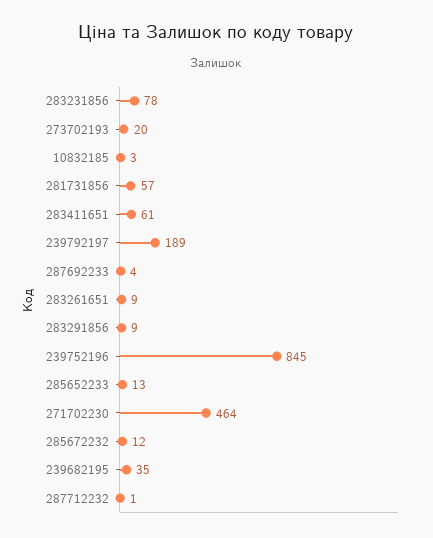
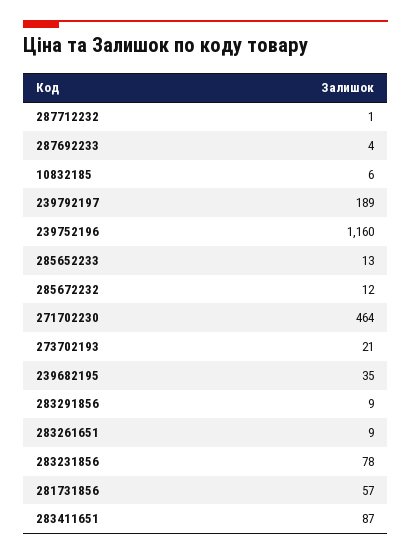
  {
    "283231856": 78,
-   "273702193": 20,
+   "273702193": 21,
-   "10832185": 3,
+   "10832185": 6,
    "281731856": 57,
-   "283411651": 61,
+   "283411651": 87,
    "239792197": 189,
    "287692233": 4,
    "283261651": 9,
    "283291856": 9,
-   "239752196": 845,
+   "239752196": 1160,
    "285652233": 13,
    "271702230": 464,
    "285672232": 12,
    "239682195": 35,
    "287712232": 1
  }

